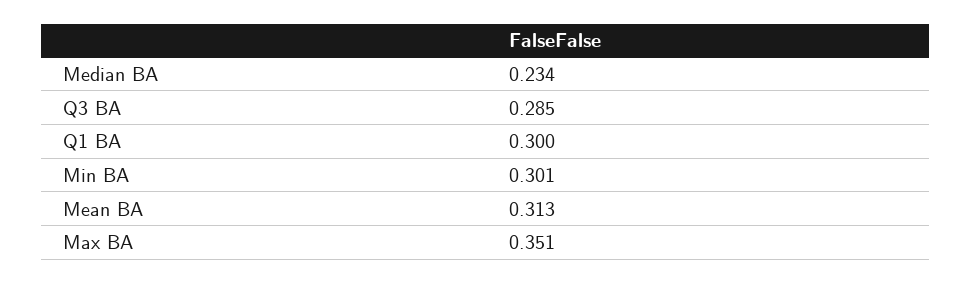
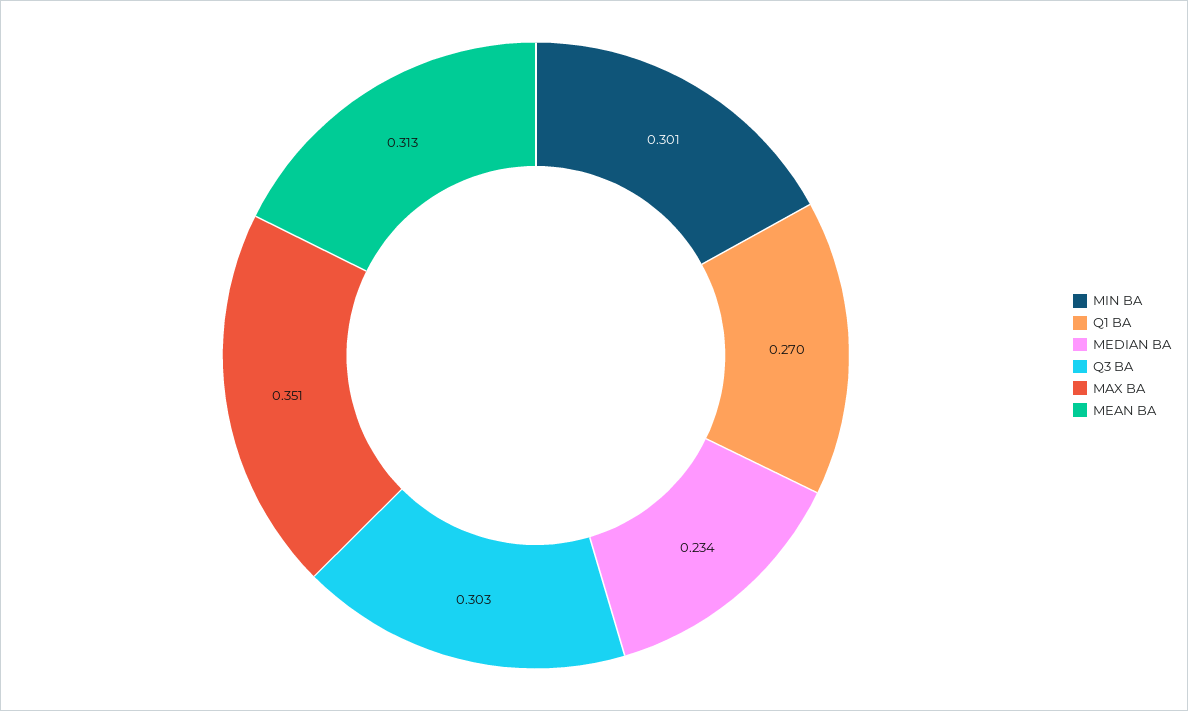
  {
    "Median BA": 0.234,
-   "Q3 BA": 0.285,
+   "Q3 BA": 0.303,
-   "Q1 BA": 0.3,
+   "Q1 BA": 0.27,
    "Min BA": 0.301,
    "Mean BA": 0.313,
    "Max BA": 0.351
  }

